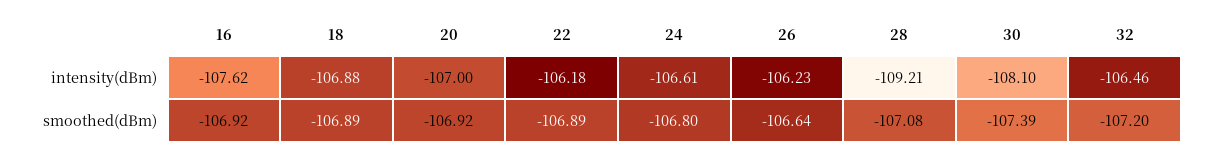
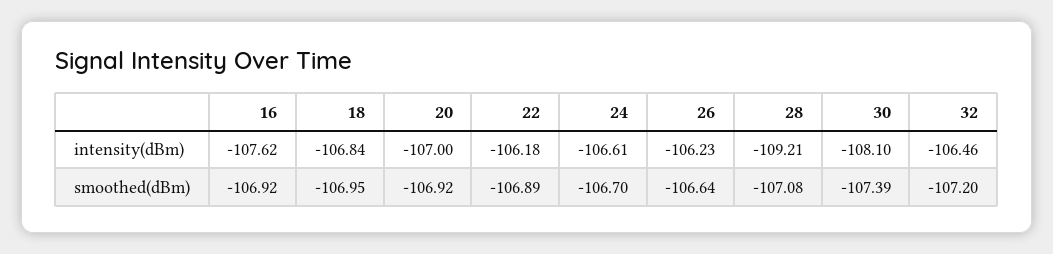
  {
    "16": {
      "intensity(dBm)": -107.62,
      "smoothed(dBm)": -106.92
    },
    "18": {
-     "intensity(dBm)": -106.88,
+     "intensity(dBm)": -106.84,
-     "smoothed(dBm)": -106.89
+     "smoothed(dBm)": -106.95
    },
    "20": {
      "intensity(dBm)": -107,
      "smoothed(dBm)": -106.92
    },
    "22": {
      "intensity(dBm)": -106.18,
      "smoothed(dBm)": -106.89
    },
    "24": {
      "intensity(dBm)": -106.61,
-     "smoothed(dBm)": -106.8
+     "smoothed(dBm)": -106.7
    },
    "26": {
      "intensity(dBm)": -106.23,
      "smoothed(dBm)": -106.64
    },
    "28": {
      "intensity(dBm)": -109.21,
      "smoothed(dBm)": -107.08
    },
    "30": {
      "intensity(dBm)": -108.1,
      "smoothed(dBm)": -107.39
    },
    "32": {
      "intensity(dBm)": -106.46,
      "smoothed(dBm)": -107.2
    }
  }

